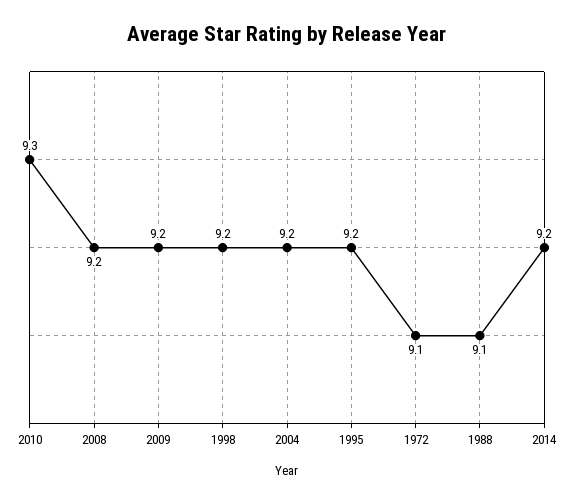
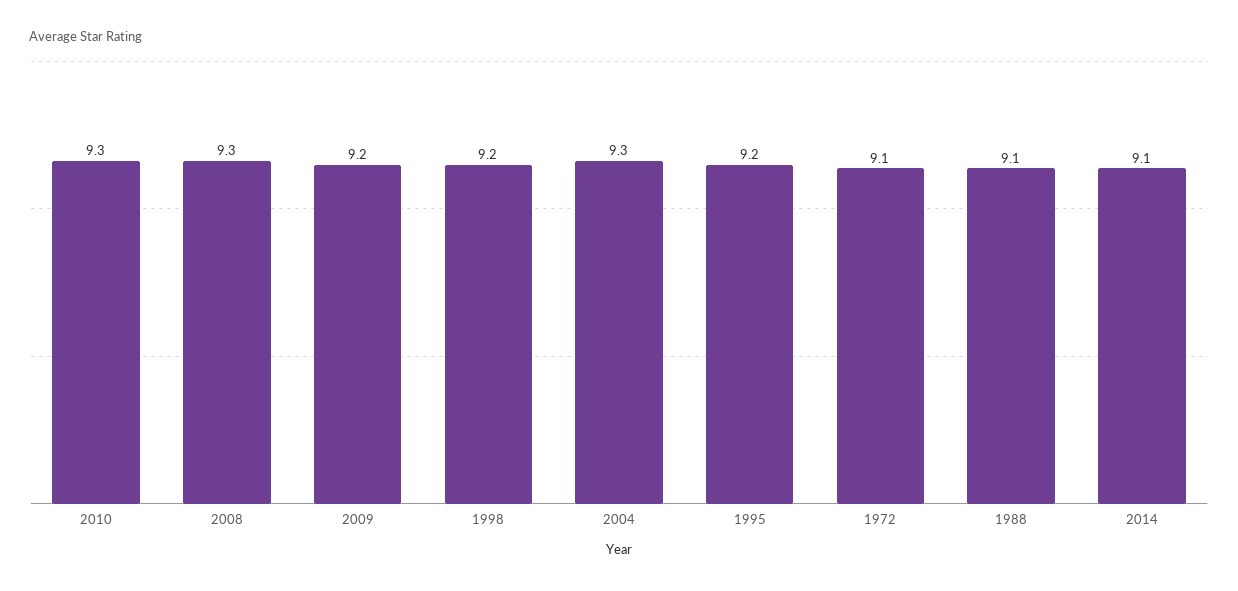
  {
    "2010": 9.3,
-   "2008": 9.2,
+   "2008": 9.3,
    "2009": 9.2,
    "1998": 9.2,
-   "2004": 9.2,
+   "2004": 9.3,
    "1995": 9.2,
    "1972": 9.1,
    "1988": 9.1,
-   "2014": 9.2
+   "2014": 9.1
  }

